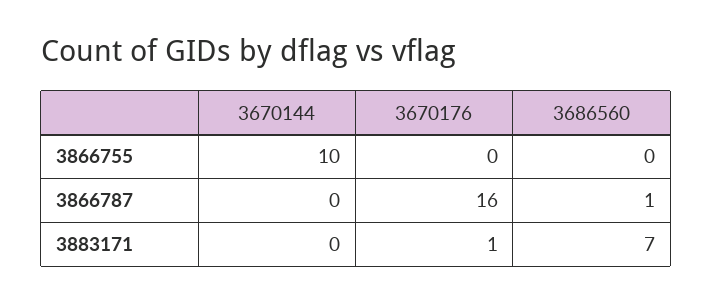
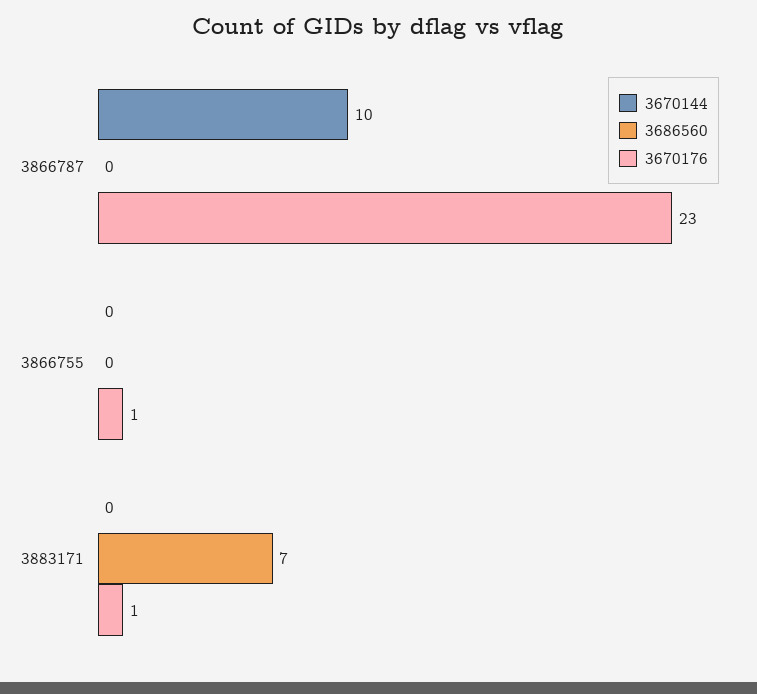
  {
    "3670144": {
-     "3866755": 10,
+     "3866755": 0,
-     "3866787": 0,
+     "3866787": 10,
      "3883171": 0
    },
    "3670176": {
-     "3866755": 0,
+     "3866755": 1,
-     "3866787": 16,
+     "3866787": 23,
      "3883171": 1
    },
    "3686560": {
      "3866755": 0,
-     "3866787": 1,
+     "3866787": 0,
      "3883171": 7
    }
  }

